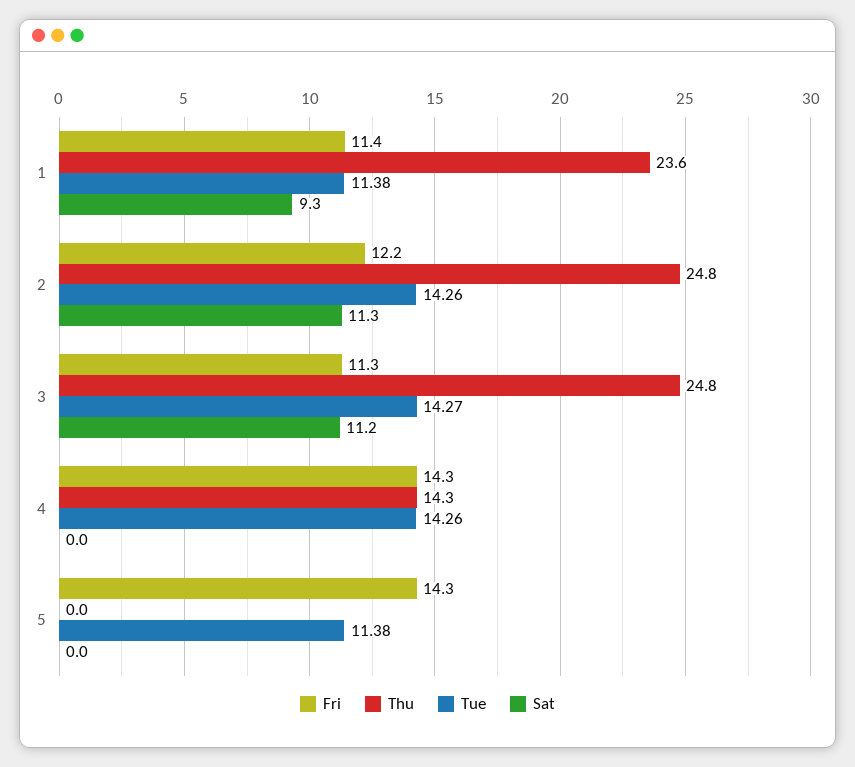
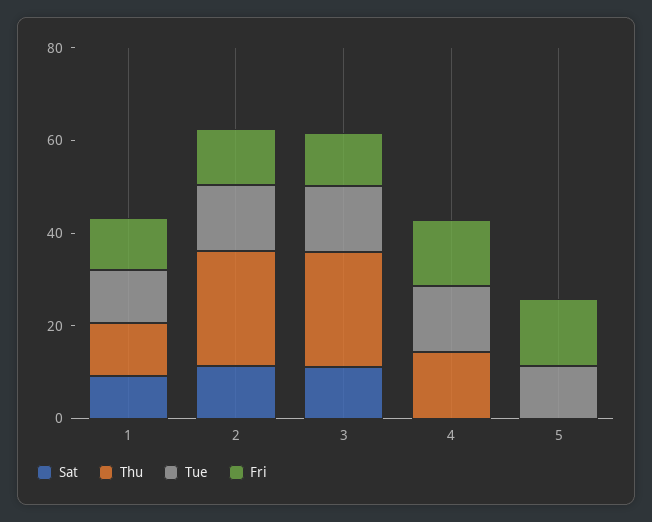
  {
    "Fri": {
      "1": 11.4,
      "2": 12.2,
      "3": 11.3,
      "4": 14.3,
      "5": 14.3
    },
    "Thu": {
-     "1": 23.6,
+     "1": 10,
      "2": 24.8,
      "3": 24.8,
      "4": 14.3,
      "5": 0
    },
    "Tue": {
      "1": 11.38,
      "2": 14.26,
      "3": 14.27,
      "4": 14.26,
      "5": 11.38
    },
    "Sat": {
      "1": 9.3,
      "2": 11.3,
      "3": 11.2,
      "4": 0,
      "5": 0
    }
  }

